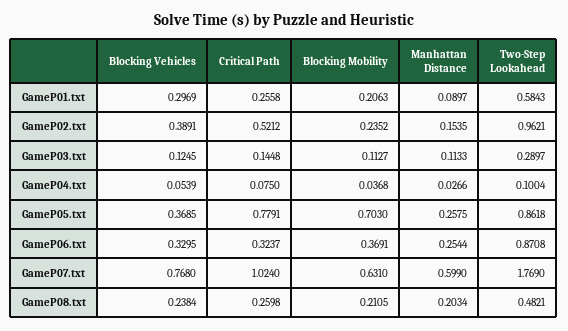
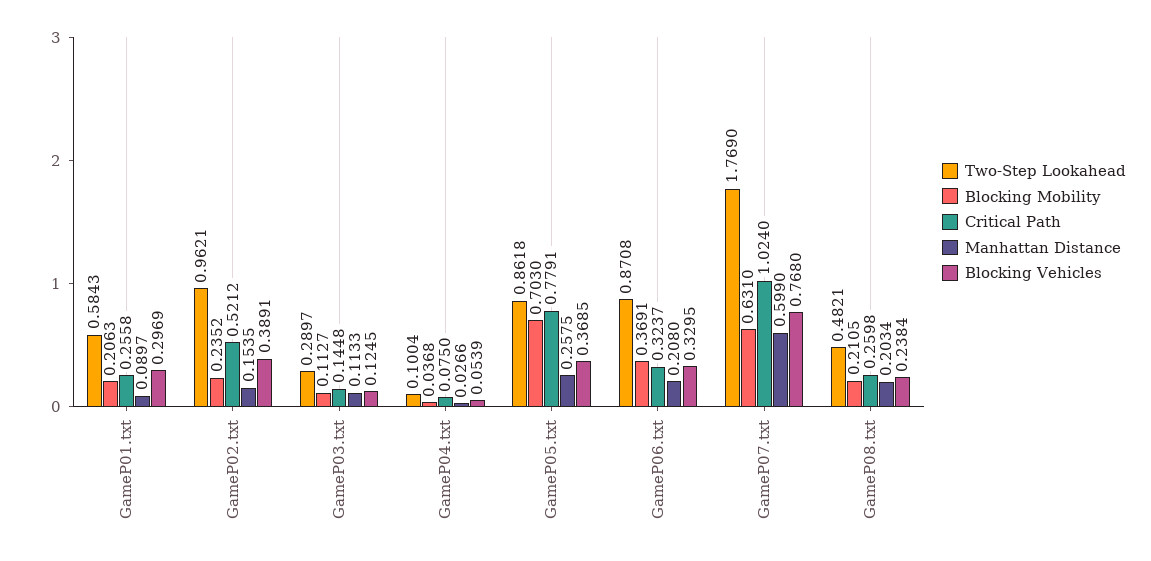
  {
    "Blocking Vehicles": {
      "GameP01.txt": 0.2969,
      "GameP02.txt": 0.3891,
      "GameP03.txt": 0.1245,
      "GameP04.txt": 0.0539,
      "GameP05.txt": 0.3685,
      "GameP06.txt": 0.3295,
      "GameP07.txt": 0.768,
      "GameP08.txt": 0.2384
    },
    "Critical Path": {
      "GameP01.txt": 0.2558,
      "GameP02.txt": 0.5212,
      "GameP03.txt": 0.1448,
      "GameP04.txt": 0.075,
      "GameP05.txt": 0.7791,
      "GameP06.txt": 0.3237,
      "GameP07.txt": 1.024,
      "GameP08.txt": 0.2598
    },
    "Blocking Mobility": {
      "GameP01.txt": 0.2063,
      "GameP02.txt": 0.2352,
      "GameP03.txt": 0.1127,
      "GameP04.txt": 0.0368,
      "GameP05.txt": 0.703,
      "GameP06.txt": 0.3691,
      "GameP07.txt": 0.631,
      "GameP08.txt": 0.2105
    },
    "Manhattan Distance": {
      "GameP01.txt": 0.0897,
      "GameP02.txt": 0.1535,
      "GameP03.txt": 0.1133,
      "GameP04.txt": 0.0266,
      "GameP05.txt": 0.2575,
-     "GameP06.txt": 0.2544,
+     "GameP06.txt": 0.208,
      "GameP07.txt": 0.599,
      "GameP08.txt": 0.2034
    },
    "Two-Step Lookahead": {
      "GameP01.txt": 0.5843,
      "GameP02.txt": 0.9621,
      "GameP03.txt": 0.2897,
      "GameP04.txt": 0.1004,
      "GameP05.txt": 0.8618,
      "GameP06.txt": 0.8708,
      "GameP07.txt": 1.769,
      "GameP08.txt": 0.4821
    }
  }

